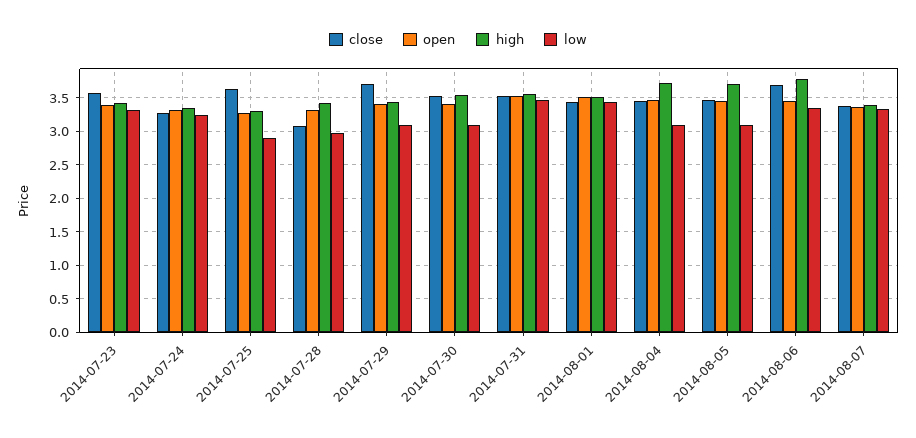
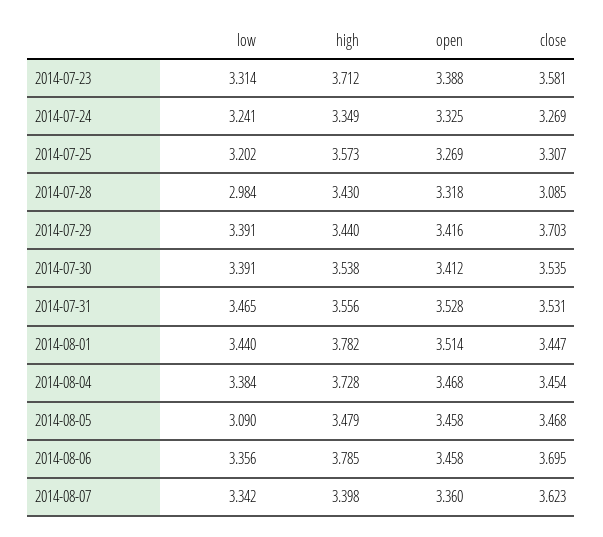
  {
    "close": {
      "2014-07-23": 3.581,
      "2014-07-24": 3.269,
-     "2014-07-25": 3.6,
+     "2014-07-25": 3.307,
      "2014-07-28": 3.085,
      "2014-07-29": 3.703,
      "2014-07-30": 3.535,
      "2014-07-31": 3.531,
      "2014-08-01": 3.447,
      "2014-08-04": 3.454,
      "2014-08-05": 3.468,
      "2014-08-06": 3.695,
-     "2014-08-07": 3.4
+     "2014-08-07": 3.623
    },
    "open": {
      "2014-07-23": 3.388,
      "2014-07-24": 3.325,
      "2014-07-25": 3.269,
      "2014-07-28": 3.318,
      "2014-07-29": 3.416,
      "2014-07-30": 3.412,
      "2014-07-31": 3.528,
      "2014-08-01": 3.514,
      "2014-08-04": 3.468,
      "2014-08-05": 3.458,
      "2014-08-06": 3.458,
      "2014-08-07": 3.36
    },
    "high": {
-     "2014-07-23": 3.4,
+     "2014-07-23": 3.712,
      "2014-07-24": 3.349,
-     "2014-07-25": 3.3,
+     "2014-07-25": 3.573,
      "2014-07-28": 3.43,
      "2014-07-29": 3.44,
      "2014-07-30": 3.538,
      "2014-07-31": 3.556,
-     "2014-08-01": 3.5,
+     "2014-08-01": 3.782,
      "2014-08-04": 3.728,
-     "2014-08-05": 3.7,
+     "2014-08-05": 3.479,
      "2014-08-06": 3.785,
      "2014-08-07": 3.398
    },
    "low": {
      "2014-07-23": 3.314,
      "2014-07-24": 3.241,
-     "2014-07-25": 2.9,
+     "2014-07-25": 3.202,
      "2014-07-28": 2.984,
-     "2014-07-29": 3.1,
+     "2014-07-29": 3.391,
-     "2014-07-30": 3.1,
+     "2014-07-30": 3.391,
      "2014-07-31": 3.465,
      "2014-08-01": 3.44,
-     "2014-08-04": 3.1,
+     "2014-08-04": 3.384,
      "2014-08-05": 3.09,
      "2014-08-06": 3.356,
      "2014-08-07": 3.342
    }
  }

